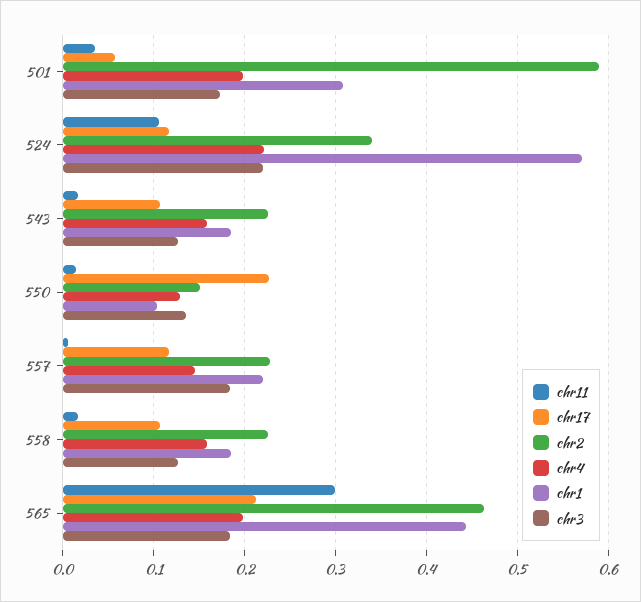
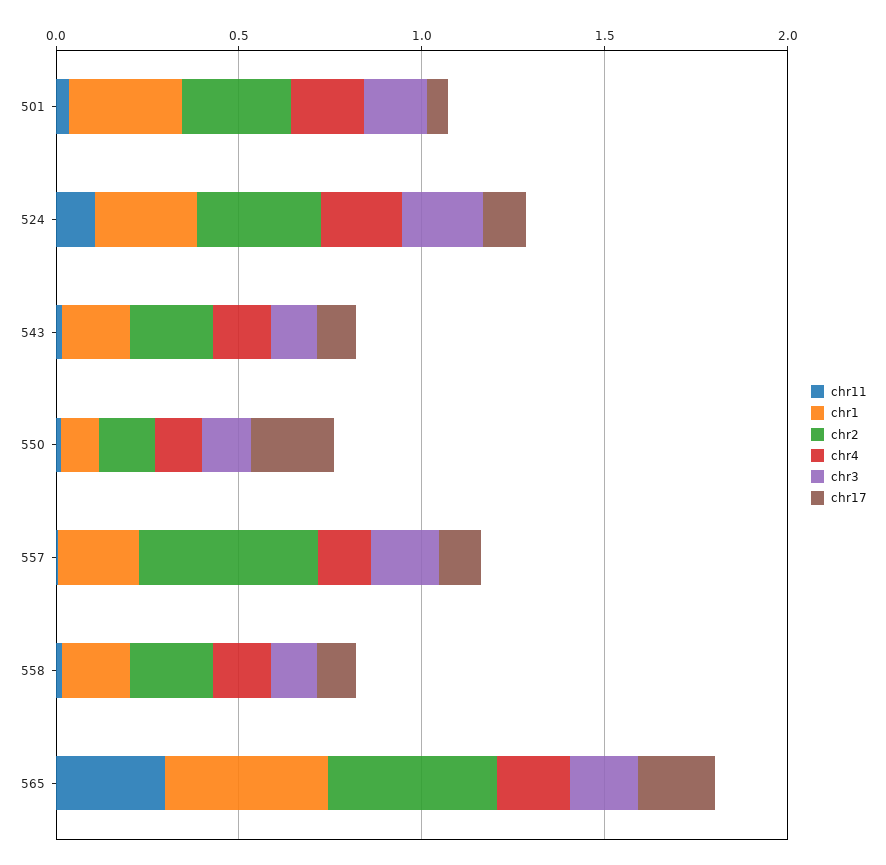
  {
    "chr11": {
      "501": 0.03,
      "524": 0.11,
      "543": 0.02,
      "550": 0.01,
      "557": 0.01,
      "558": 0.02,
      "565": 0.3
    },
    "chr17": {
      "501": 0.06,
      "524": 0.12,
      "543": 0.11,
      "550": 0.23,
      "557": 0.12,
      "558": 0.11,
      "565": 0.21
    },
    "chr2": {
-     "501": 0.59,
+     "501": 0.3,
      "524": 0.34,
      "543": 0.23,
      "550": 0.15,
-     "557": 0.23,
+     "557": 0.5,
      "558": 0.23,
      "565": 0.46
    },
    "chr4": {
      "501": 0.2,
      "524": 0.22,
      "543": 0.16,
      "550": 0.13,
      "557": 0.15,
      "558": 0.16,
      "565": 0.2
    },
    "chr1": {
      "501": 0.31,
-     "524": 0.57,
+     "524": 0.3,
      "543": 0.19,
      "550": 0.1,
      "557": 0.22,
      "558": 0.19,
      "565": 0.44
    },
    "chr3": {
      "501": 0.17,
      "524": 0.22,
      "543": 0.13,
      "550": 0.14,
      "557": 0.18,
      "558": 0.13,
      "565": 0.18
    }
  }

